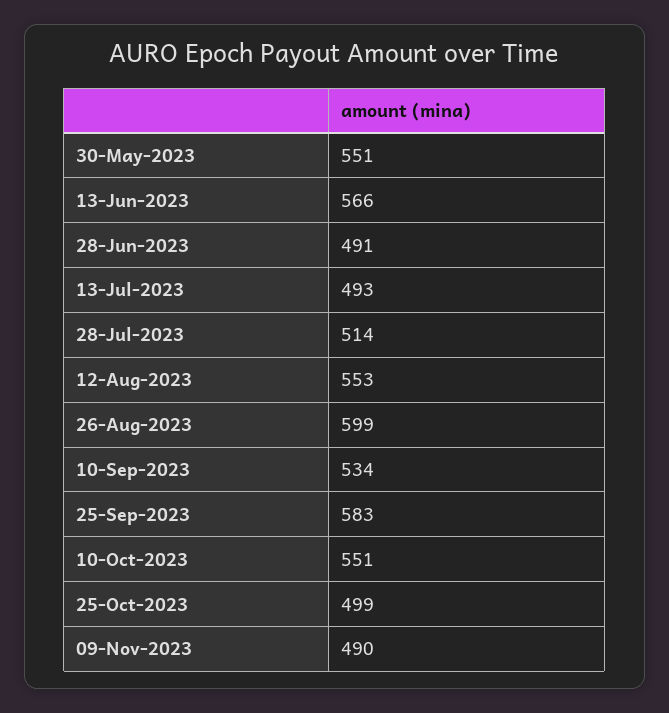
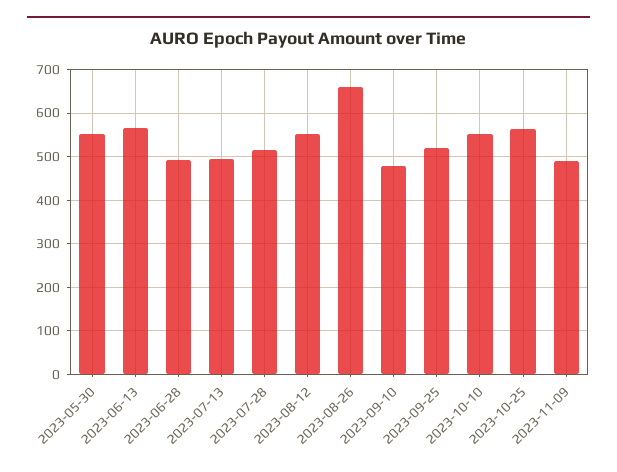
  {
    "30-May-2023": 551,
    "13-Jun-2023": 566,
    "28-Jun-2023": 491,
    "13-Jul-2023": 493,
    "28-Jul-2023": 514,
    "12-Aug-2023": 553,
-   "26-Aug-2023": 599,
+   "26-Aug-2023": 660,
-   "10-Sep-2023": 534,
+   "10-Sep-2023": 480,
-   "25-Sep-2023": 583,
+   "25-Sep-2023": 520,
    "10-Oct-2023": 551,
-   "25-Oct-2023": 499,
+   "25-Oct-2023": 560,
    "09-Nov-2023": 490
  }

